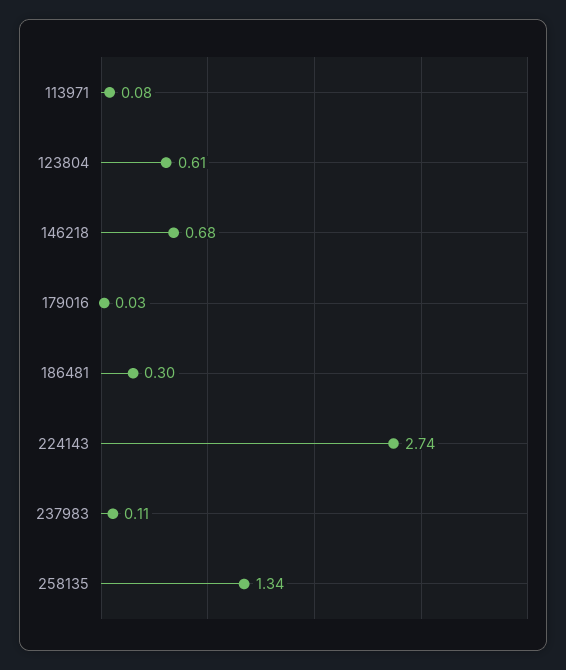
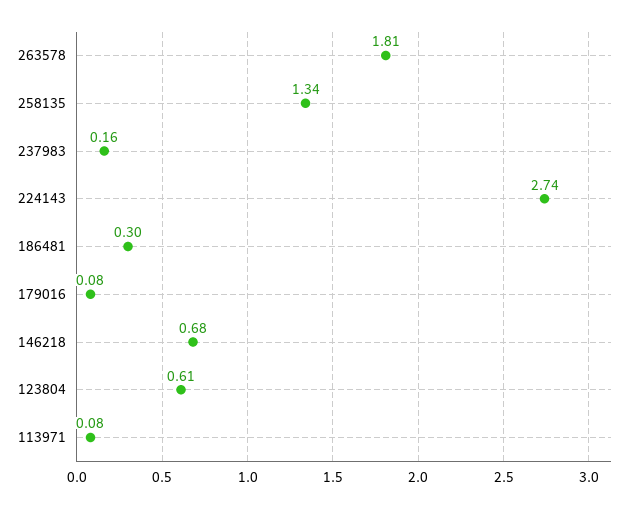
  {
    "113971": 0.08,
    "123804": 0.61,
    "146218": 0.68,
-   "179016": 0.03,
+   "179016": 0.08,
    "186481": 0.3,
    "224143": 2.74,
-   "237983": 0.11,
+   "237983": 0.16,
-   "258135": 1.34
+   "258135": 1.34,
+   "263578": 1.81
  }

